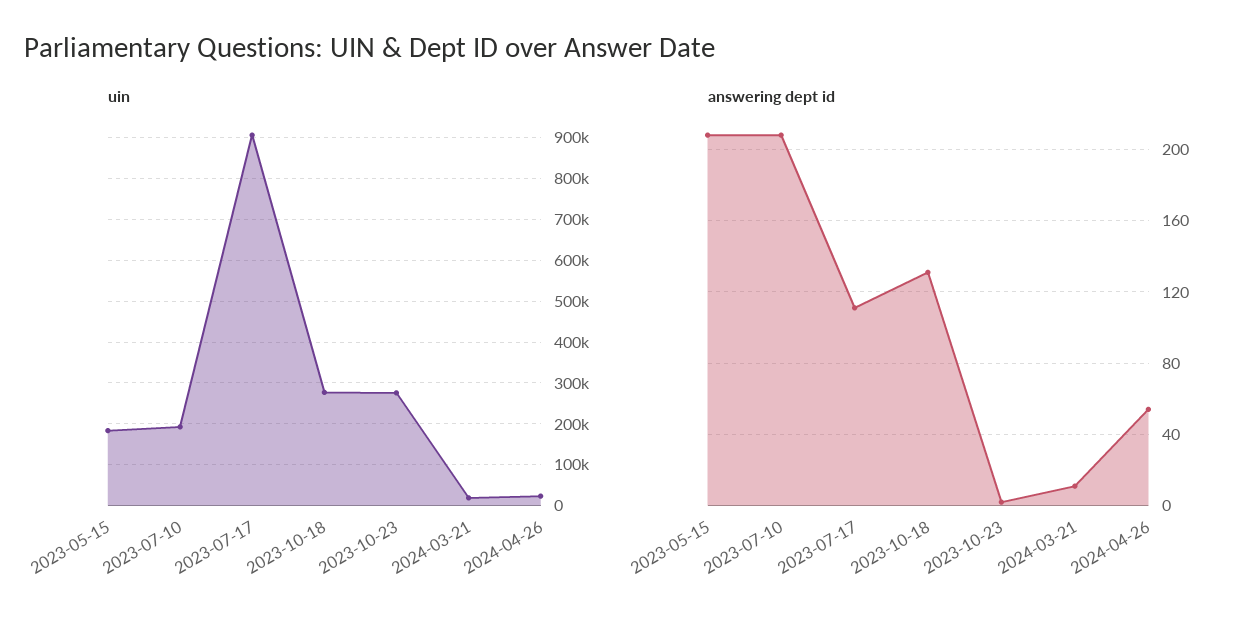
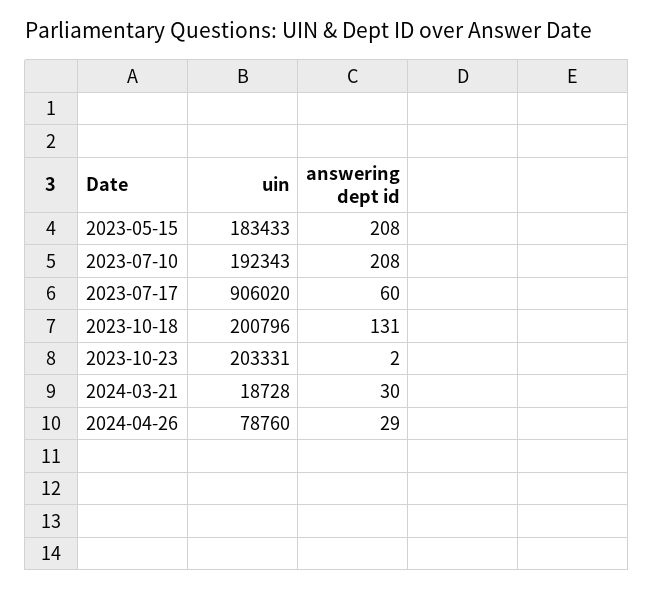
  {
    "uin": {
      "2023-05-15": 183433,
      "2023-07-10": 192343,
      "2023-07-17": 906020,
-     "2023-10-18": 280000,
+     "2023-10-18": 200796,
-     "2023-10-23": 280000,
+     "2023-10-23": 203331,
      "2024-03-21": 18728,
-     "2024-04-26": 20000
+     "2024-04-26": 78760
    },
    "answering dept id": {
      "2023-05-15": 208,
      "2023-07-10": 208,
-     "2023-07-17": 110,
+     "2023-07-17": 60,
      "2023-10-18": 131,
      "2023-10-23": 2,
-     "2024-03-21": 10,
+     "2024-03-21": 30,
-     "2024-04-26": 55
+     "2024-04-26": 29
    }
  }

